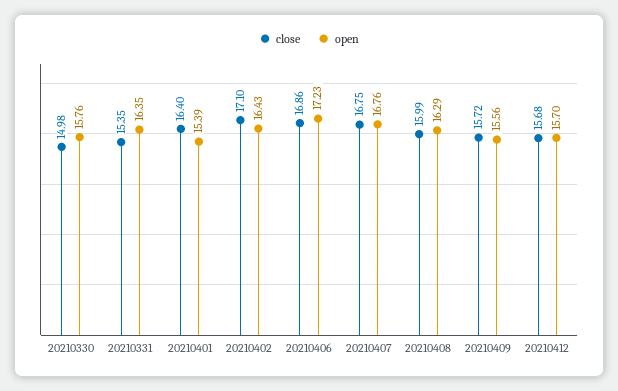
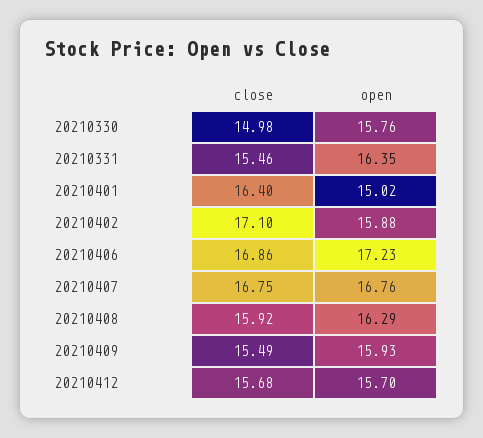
  {
    "close": {
      "20210330": 14.98,
-     "20210331": 15.35,
+     "20210331": 15.46,
      "20210401": 16.4,
      "20210402": 17.1,
      "20210406": 16.86,
      "20210407": 16.75,
-     "20210408": 15.99,
+     "20210408": 15.92,
-     "20210409": 15.72,
+     "20210409": 15.49,
      "20210412": 15.68
    },
    "open": {
      "20210330": 15.76,
      "20210331": 16.35,
-     "20210401": 15.39,
+     "20210401": 15.02,
-     "20210402": 16.43,
+     "20210402": 15.88,
      "20210406": 17.23,
      "20210407": 16.76,
      "20210408": 16.29,
-     "20210409": 15.56,
+     "20210409": 15.93,
      "20210412": 15.7
    }
  }

